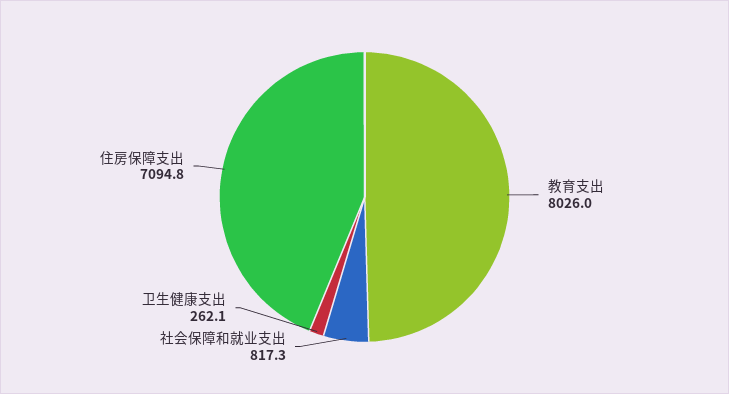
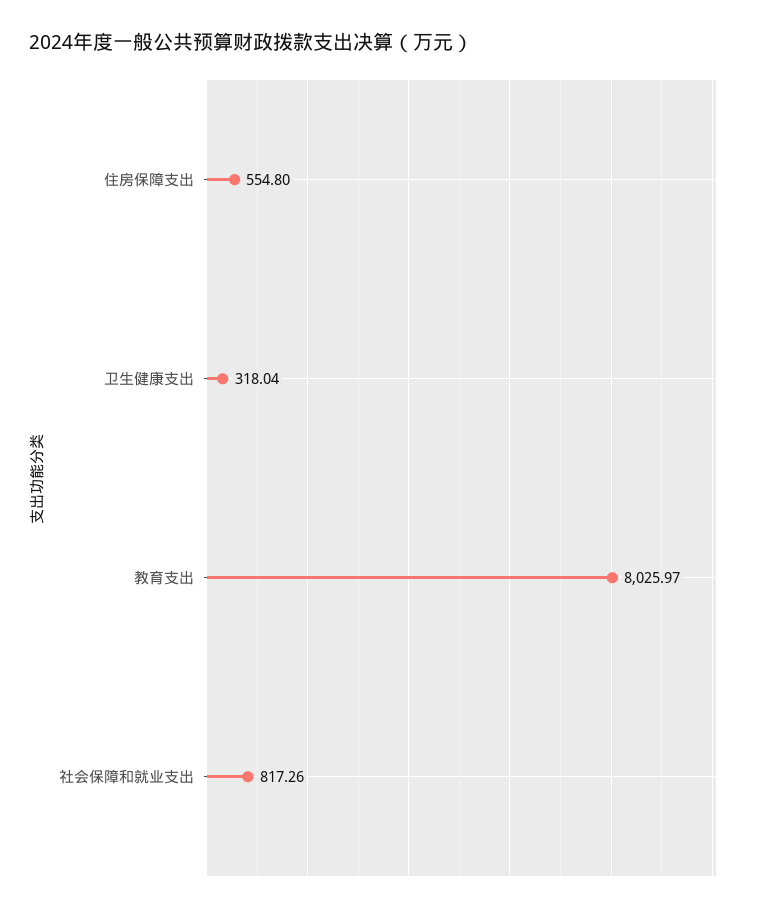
  {
    "教育支出": 8025.97,
    "社会保障和就业支出": 817.26,
-   "卫生健康支出": 262.1,
+   "卫生健康支出": 318.04,
-   "住房保障支出": 7094.8
+   "住房保障支出": 554.8
  }

